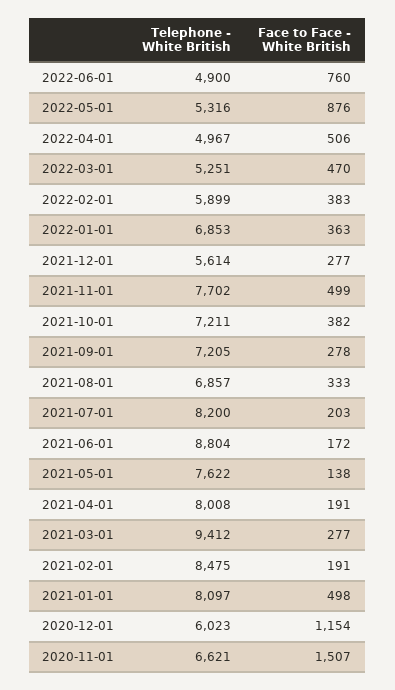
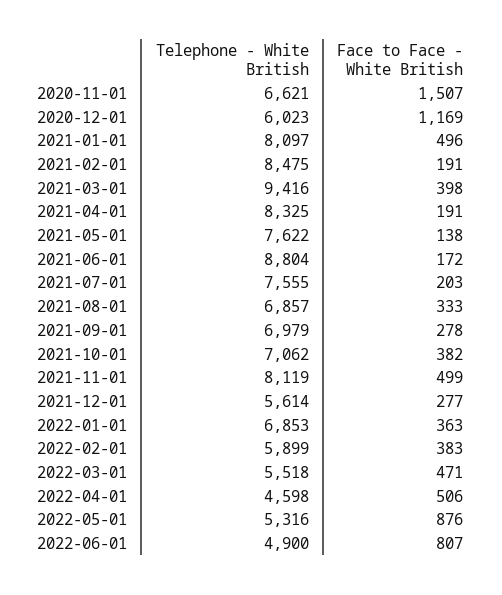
  {
    "Telephone - White British": {
      "2022-06-01": 4900,
      "2022-05-01": 5316,
-     "2022-04-01": 4967,
+     "2022-04-01": 4598,
-     "2022-03-01": 5251,
+     "2022-03-01": 5518,
      "2022-02-01": 5899,
      "2022-01-01": 6853,
      "2021-12-01": 5614,
-     "2021-11-01": 7702,
+     "2021-11-01": 8119,
-     "2021-10-01": 7211,
+     "2021-10-01": 7062,
-     "2021-09-01": 7205,
+     "2021-09-01": 6979,
      "2021-08-01": 6857,
-     "2021-07-01": 8200,
+     "2021-07-01": 7555,
      "2021-06-01": 8804,
      "2021-05-01": 7622,
-     "2021-04-01": 8008,
+     "2021-04-01": 8325,
-     "2021-03-01": 9412,
+     "2021-03-01": 9416,
      "2021-02-01": 8475,
      "2021-01-01": 8097,
      "2020-12-01": 6023,
      "2020-11-01": 6621
    },
    "Face to Face - White British": {
-     "2022-06-01": 760,
+     "2022-06-01": 807,
      "2022-05-01": 876,
      "2022-04-01": 506,
-     "2022-03-01": 470,
+     "2022-03-01": 471,
      "2022-02-01": 383,
      "2022-01-01": 363,
      "2021-12-01": 277,
      "2021-11-01": 499,
      "2021-10-01": 382,
      "2021-09-01": 278,
      "2021-08-01": 333,
      "2021-07-01": 203,
      "2021-06-01": 172,
      "2021-05-01": 138,
      "2021-04-01": 191,
-     "2021-03-01": 277,
+     "2021-03-01": 398,
      "2021-02-01": 191,
-     "2021-01-01": 498,
+     "2021-01-01": 496,
-     "2020-12-01": 1154,
+     "2020-12-01": 1169,
      "2020-11-01": 1507
    }
  }

